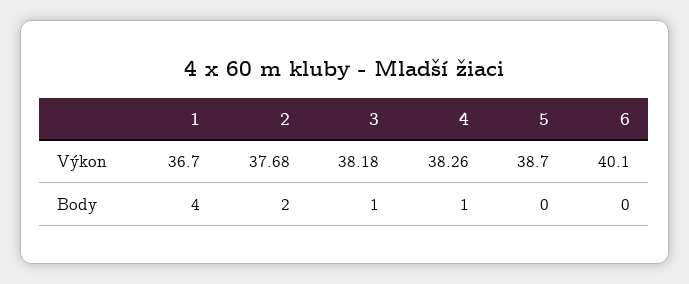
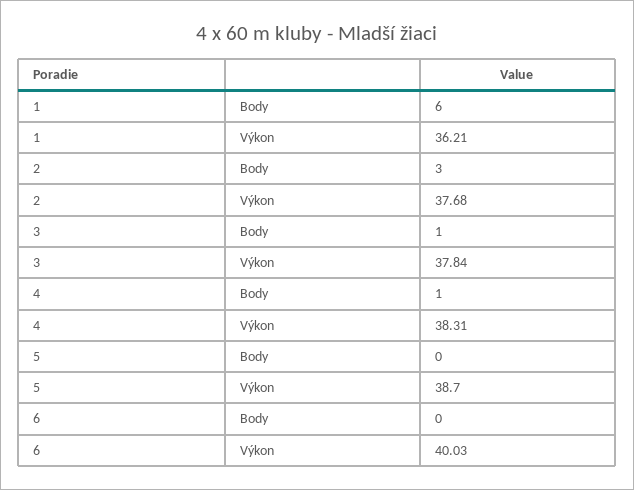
  {
    "1": {
-     "Výkon": 36.7,
+     "Výkon": 36.21,
-     "Body": 4
+     "Body": 6
    },
    "2": {
      "Výkon": 37.68,
-     "Body": 2
+     "Body": 3
    },
    "3": {
-     "Výkon": 38.18,
+     "Výkon": 37.84,
      "Body": 1
    },
    "4": {
-     "Výkon": 38.26,
+     "Výkon": 38.31,
      "Body": 1
    },
    "5": {
      "Výkon": 38.7,
      "Body": 0
    },
    "6": {
-     "Výkon": 40.1,
+     "Výkon": 40.03,
      "Body": 0
    }
  }

